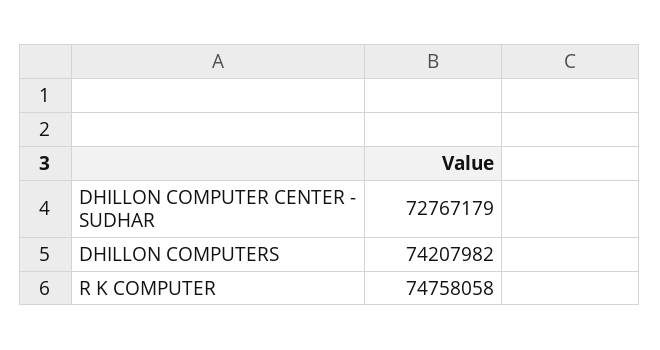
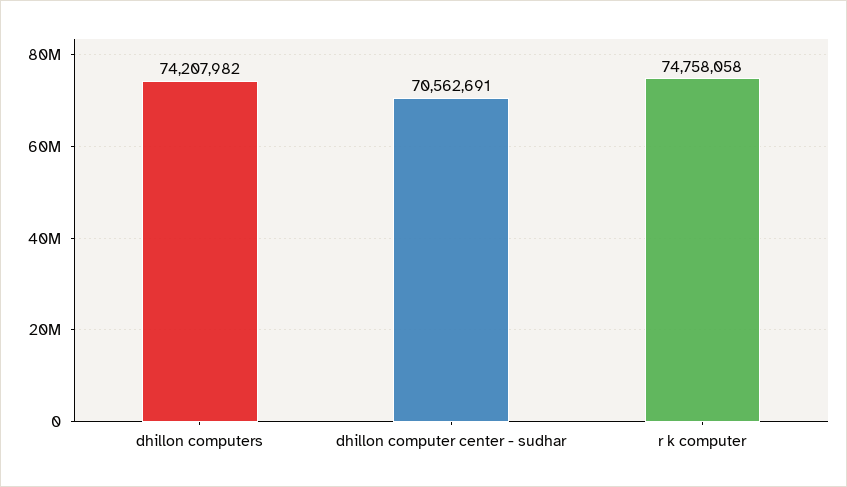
  {
-   "DHILLON COMPUTER CENTER - SUDHAR": 72767179,
+   "DHILLON COMPUTER CENTER - SUDHAR": 70562691,
    "DHILLON COMPUTERS": 74207982,
    "R K COMPUTER": 74758058
  }

